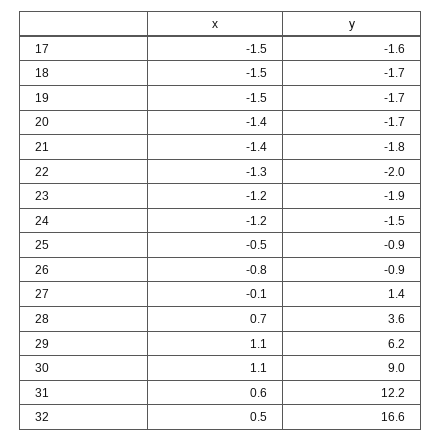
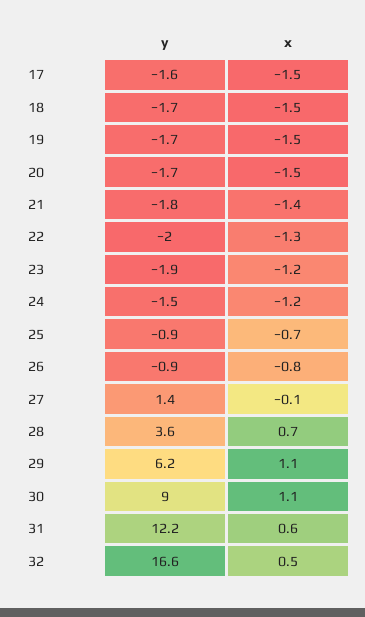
  {
    "x": {
      "17": -1.5,
      "18": -1.5,
      "19": -1.5,
-     "20": -1.4,
+     "20": -1.5,
      "21": -1.4,
      "22": -1.3,
      "23": -1.2,
      "24": -1.2,
-     "25": -0.5,
+     "25": -0.7,
      "26": -0.8,
      "27": -0.1,
      "28": 0.7,
      "29": 1.1,
      "30": 1.1,
      "31": 0.6,
      "32": 0.5
    },
    "y": {
      "17": -1.6,
      "18": -1.7,
      "19": -1.7,
      "20": -1.7,
      "21": -1.8,
      "22": -2,
      "23": -1.9,
      "24": -1.5,
      "25": -0.9,
      "26": -0.9,
      "27": 1.4,
      "28": 3.6,
      "29": 6.2,
      "30": 9,
      "31": 12.2,
      "32": 16.6
    }
  }

